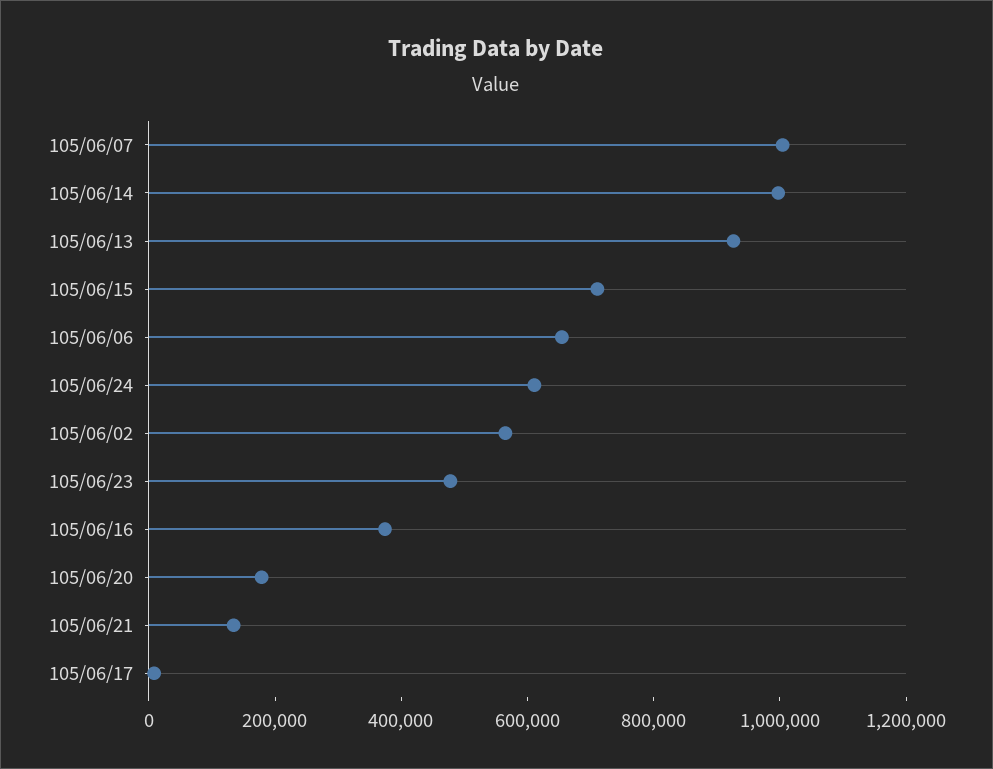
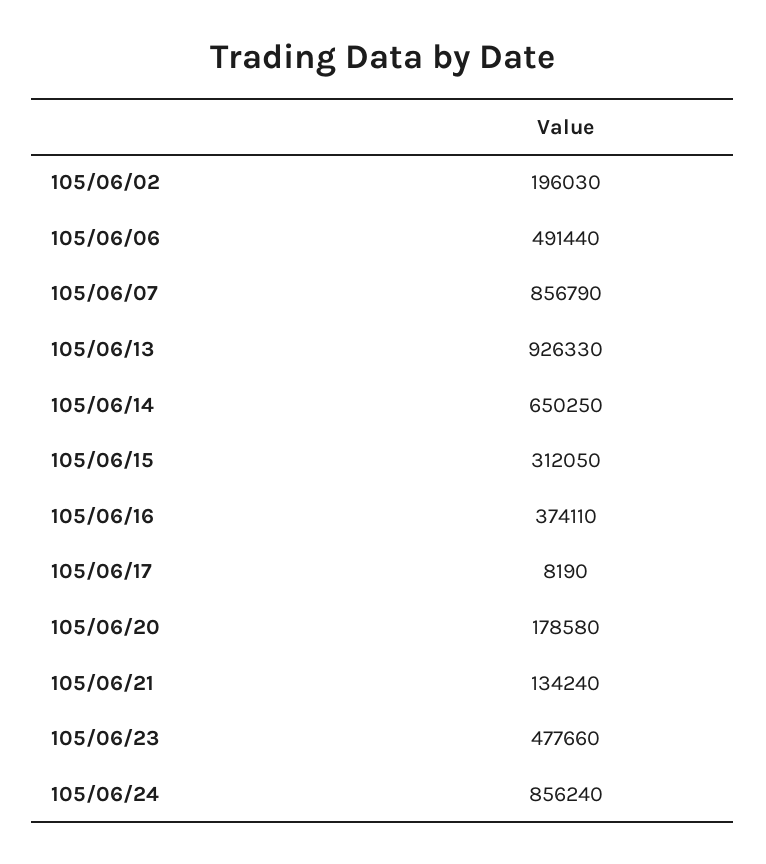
  {
-   "105/06/07": 1000000,
+   "105/06/07": 856790,
-   "105/06/14": 1000000,
+   "105/06/14": 650250,
    "105/06/13": 926330,
-   "105/06/15": 700000,
+   "105/06/15": 312050,
-   "105/06/06": 650000,
+   "105/06/06": 491440,
-   "105/06/24": 600000,
+   "105/06/24": 856240,
-   "105/06/02": 550000,
+   "105/06/02": 196030,
    "105/06/23": 477660,
    "105/06/16": 374110,
    "105/06/20": 178580,
    "105/06/21": 134240,
    "105/06/17": 8190
  }

